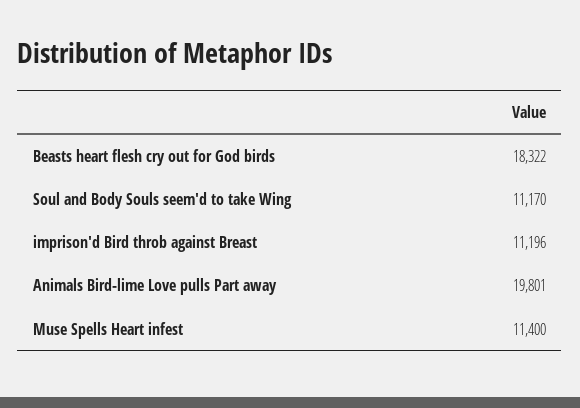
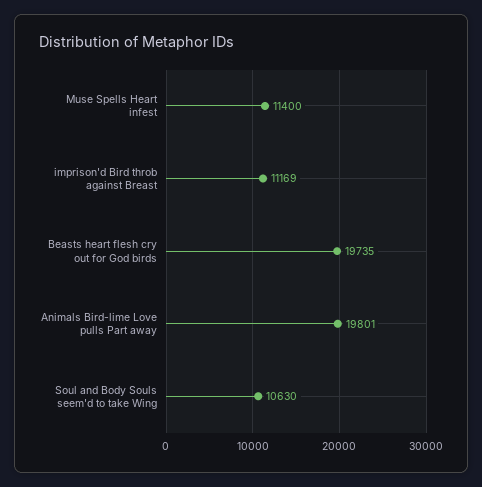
  {
-   "Beasts heart flesh cry out for God birds": 18322,
+   "Beasts heart flesh cry out for God birds": 19735,
-   "Soul and Body Souls seem'd to take Wing": 11170,
+   "Soul and Body Souls seem'd to take Wing": 10630,
-   "imprison'd Bird throb against Breast": 11196,
+   "imprison'd Bird throb against Breast": 11169,
    "Animals Bird-lime Love pulls Part away": 19801,
    "Muse Spells Heart infest": 11400
  }

